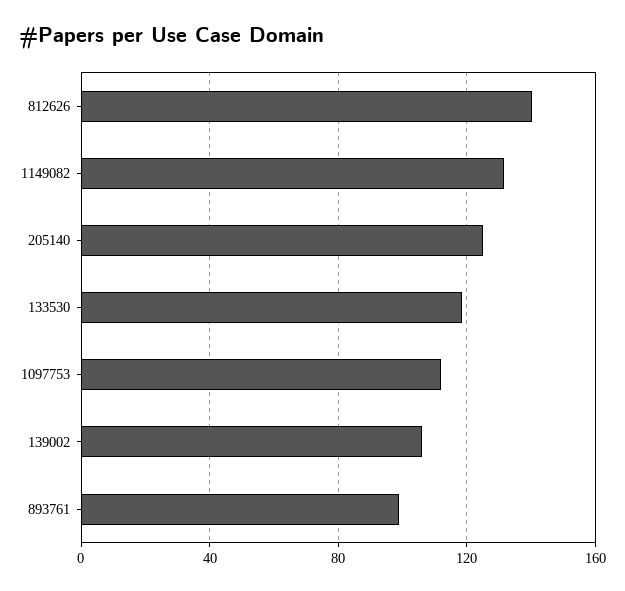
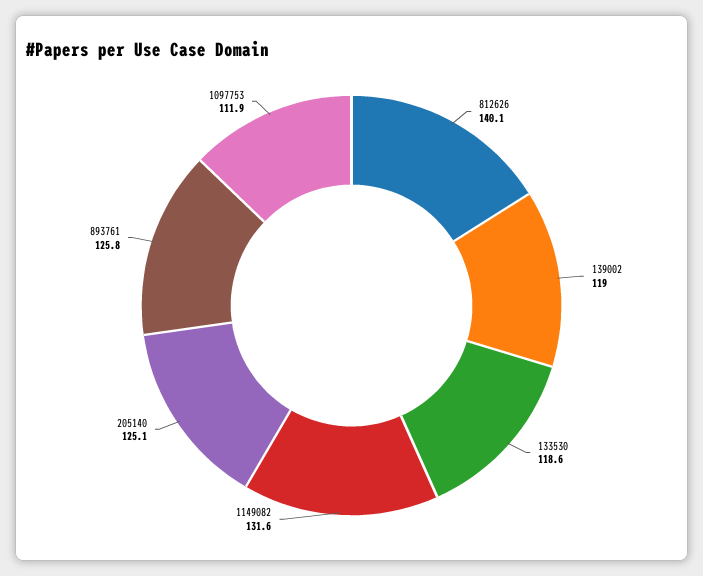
  {
    "812626": 140.1,
    "1149082": 131.6,
    "205140": 125.1,
    "133530": 118.6,
    "1097753": 111.9,
-   "139002": 105,
+   "139002": 119,
-   "893761": 100
+   "893761": 125.8
  }

